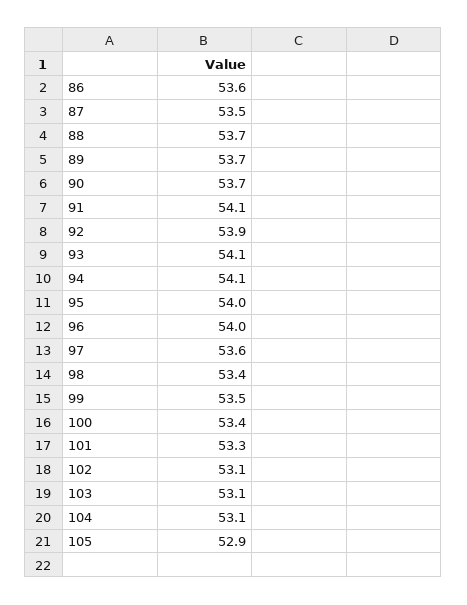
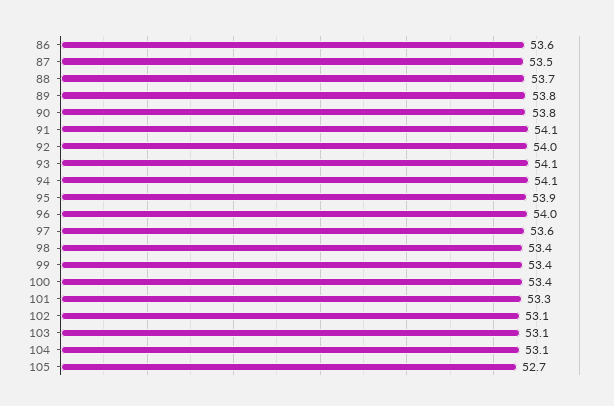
  {
    "86": 53.6,
    "87": 53.5,
    "88": 53.7,
-   "89": 53.7,
+   "89": 53.8,
-   "90": 53.7,
+   "90": 53.8,
    "91": 54.1,
-   "92": 53.9,
+   "92": 54,
    "93": 54.1,
    "94": 54.1,
-   "95": 54,
+   "95": 53.9,
    "96": 54,
    "97": 53.6,
    "98": 53.4,
-   "99": 53.5,
+   "99": 53.4,
    "100": 53.4,
    "101": 53.3,
    "102": 53.1,
    "103": 53.1,
    "104": 53.1,
-   "105": 52.9
+   "105": 52.7
  }

